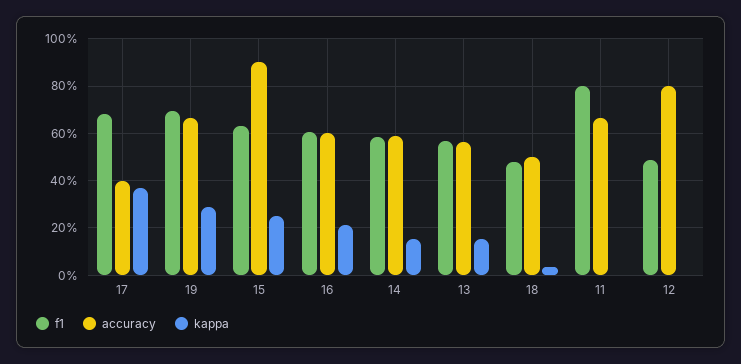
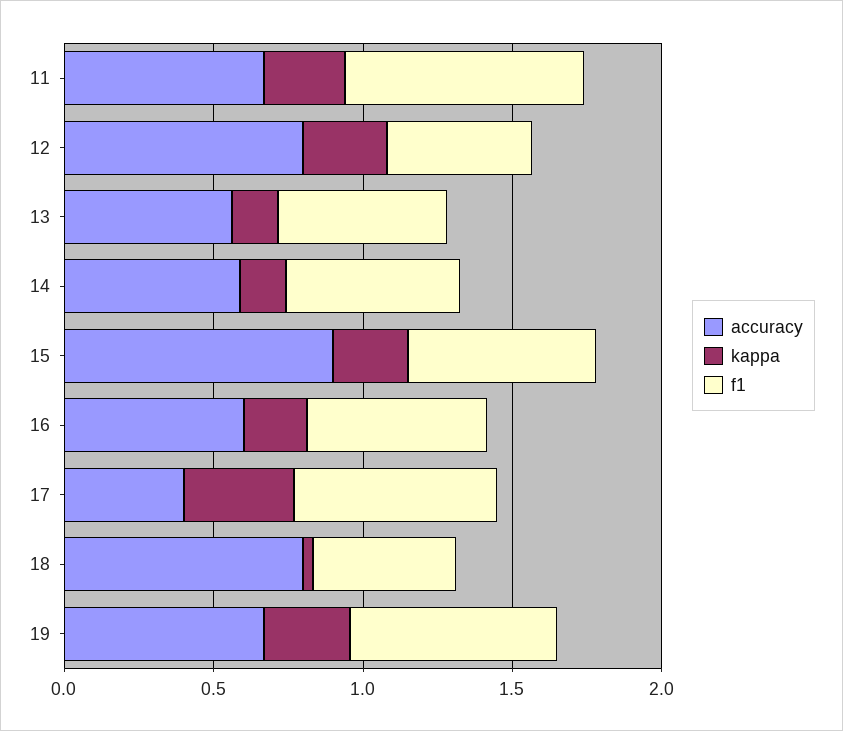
  {
    "f1": {
      "17": 0.7,
      "19": 0.7,
      "15": 0.65,
      "16": 0.6,
      "14": 0.6,
      "13": 0.55,
      "18": 0.5,
      "11": 0.8,
      "12": 0.5
    },
    "accuracy": {
      "17": 0.4,
      "19": 0.65,
      "15": 0.9,
      "16": 0.6,
      "14": 0.6,
      "13": 0.55,
-     "18": 0.5,
+     "18": 0.8,
      "11": 0.65,
      "12": 0.8
    },
    "kappa": {
      "17": 0.35,
      "19": 0.3,
      "15": 0.25,
      "16": 0.2,
      "14": 0.15,
      "13": 0.15,
      "18": 0.05,
-     "11": 0,
+     "11": 0.3,
-     "12": 0
+     "12": 0.3
    }
  }

